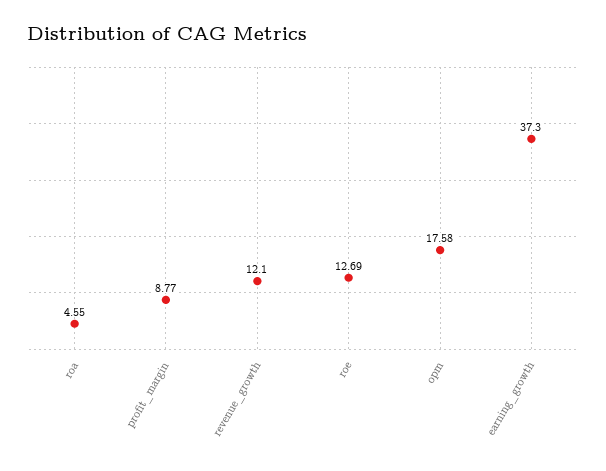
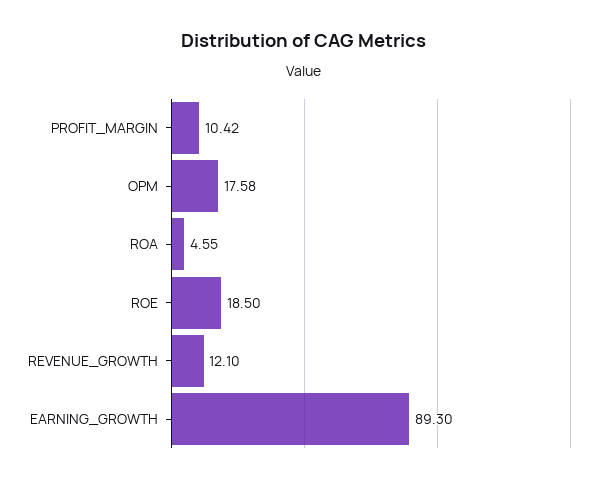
  {
    "roa": 4.55,
-   "profit_margin": 8.77,
+   "profit_margin": 10.42,
    "revenue_growth": 12.1,
-   "roe": 12.69,
+   "roe": 18.5,
    "opm": 17.58,
-   "earning_growth": 37.3
+   "earning_growth": 89.3
  }

